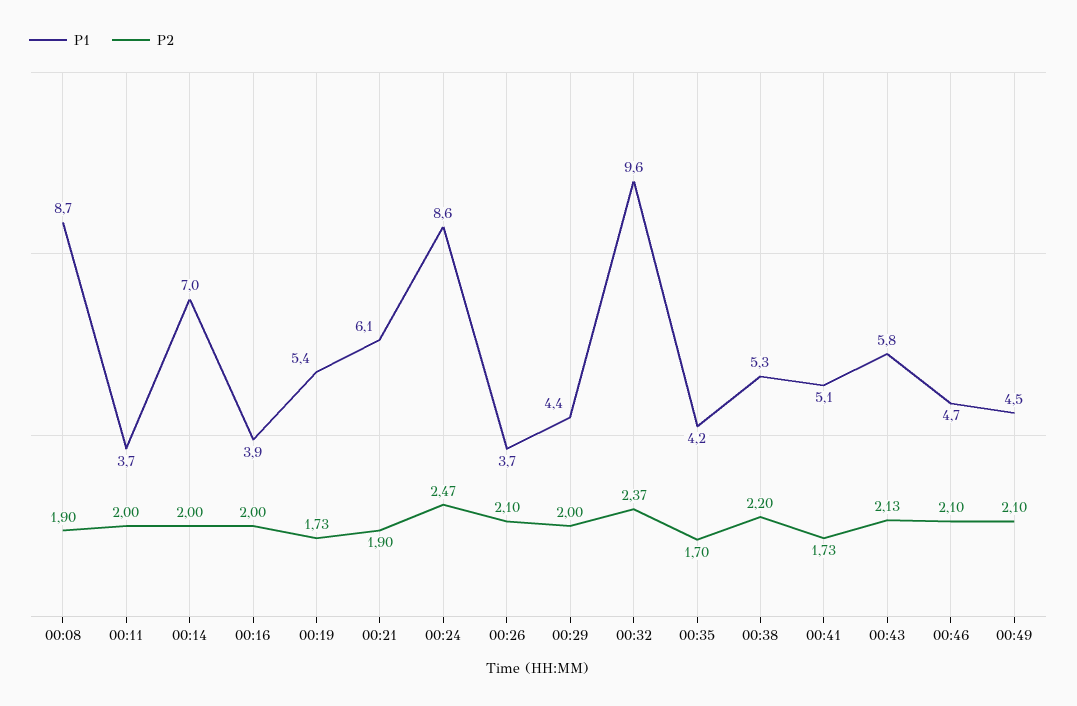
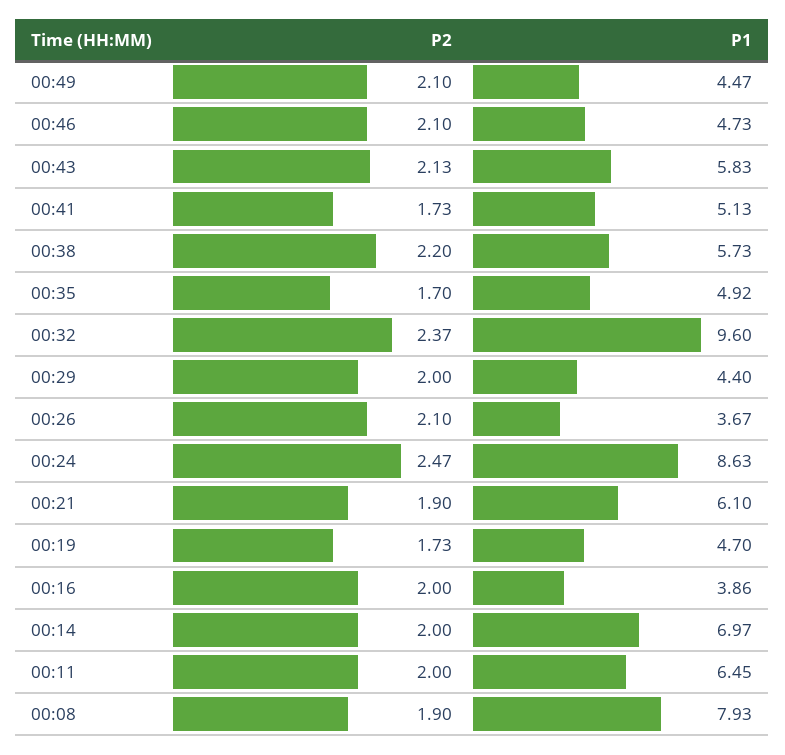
  {
    "P1": {
-     "00:08": 8.7,
+     "00:08": 7.93,
-     "00:11": 3.7,
+     "00:11": 6.45,
      "00:14": 6.97,
      "00:16": 3.86,
-     "00:19": 5.4,
+     "00:19": 4.7,
      "00:21": 6.1,
      "00:24": 8.63,
      "00:26": 3.67,
      "00:29": 4.4,
      "00:32": 9.6,
-     "00:35": 4.2,
+     "00:35": 4.92,
-     "00:38": 5.3,
+     "00:38": 5.73,
      "00:41": 5.13,
      "00:43": 5.83,
      "00:46": 4.73,
      "00:49": 4.47
    },
    "P2": {
      "00:08": 1.9,
      "00:11": 2,
      "00:14": 2,
      "00:16": 2,
      "00:19": 1.73,
      "00:21": 1.9,
      "00:24": 2.47,
      "00:26": 2.1,
      "00:29": 2,
      "00:32": 2.37,
      "00:35": 1.7,
      "00:38": 2.2,
      "00:41": 1.73,
      "00:43": 2.13,
      "00:46": 2.1,
      "00:49": 2.1
    }
  }

